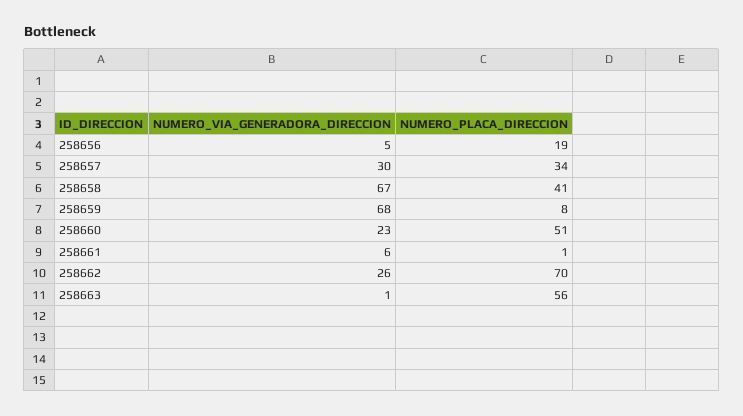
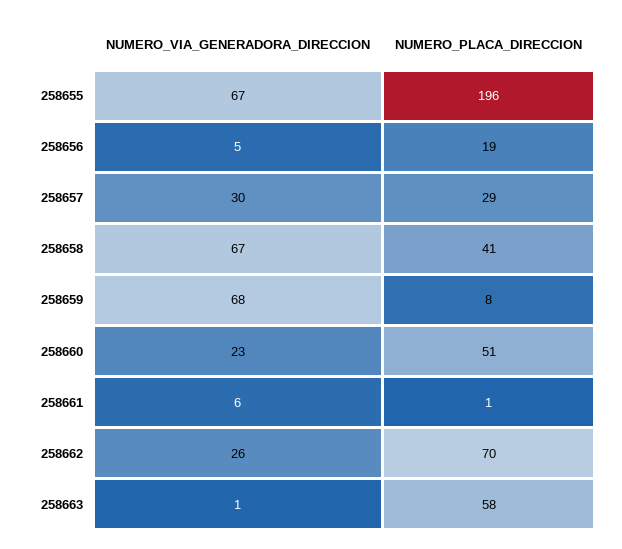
  {
    "NUMERO_VIA_GENERADORA_DIRECCION": {
      "258656": 5,
      "258657": 30,
      "258658": 67,
      "258659": 68,
      "258660": 23,
      "258661": 6,
      "258662": 26,
-     "258663": 1
+     "258663": 1,
+     "258655": 67
    },
    "NUMERO_PLACA_DIRECCION": {
      "258656": 19,
-     "258657": 34,
+     "258657": 29,
      "258658": 41,
      "258659": 8,
      "258660": 51,
      "258661": 1,
      "258662": 70,
-     "258663": 56
+     "258663": 58,
+     "258655": 196
    }
  }

